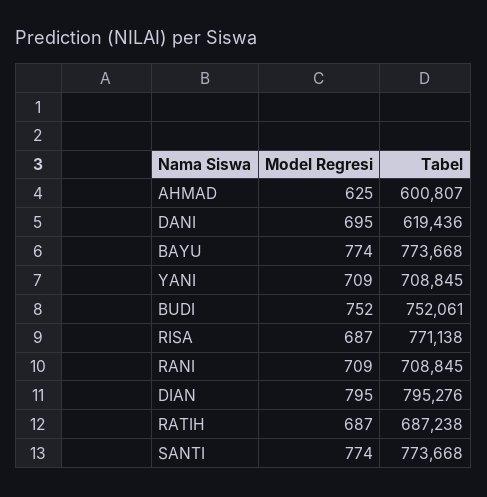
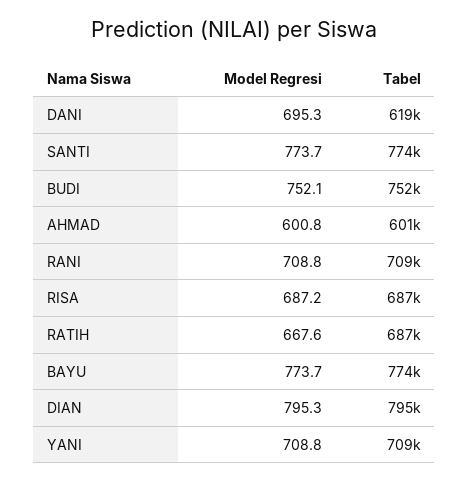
  {
    "Model Regresi": {
-     "AHMAD": 625,
+     "AHMAD": 600.8,
      "DANI": 695.3,
      "BAYU": 773.7,
      "YANI": 708.8,
      "BUDI": 752.1,
      "RISA": 687.2,
      "RANI": 708.8,
      "DIAN": 795.3,
-     "RATIH": 687,
+     "RATIH": 667.6,
      "SANTI": 773.7
    },
    "Tabel": {
      "AHMAD": 600807,
      "DANI": 619436,
      "BAYU": 773668,
      "YANI": 708845,
      "BUDI": 752061,
-     "RISA": 771138,
+     "RISA": 687000,
      "RANI": 708845,
      "DIAN": 795276,
      "RATIH": 687238,
      "SANTI": 773668
    }
  }

